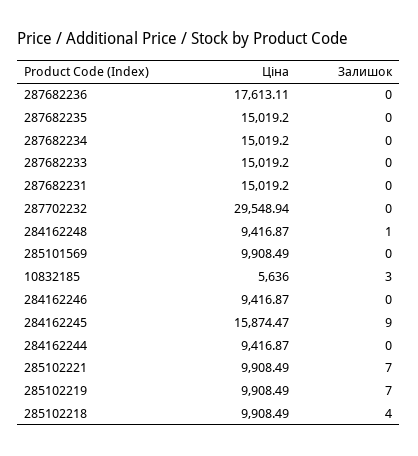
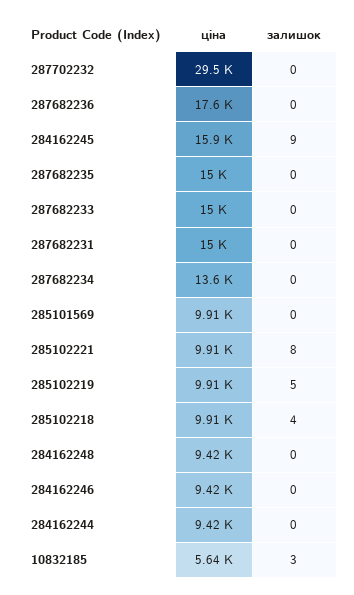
  {
    "Ціна": {
      "287682236": 17613.11,
      "287682235": 15019.2,
-     "287682234": 15019.2,
+     "287682234": 13600,
      "287682233": 15019.2,
      "287682231": 15019.2,
      "287702232": 29548.94,
      "284162248": 9416.87,
      "285101569": 9908.49,
      "10832185": 5636,
      "284162246": 9416.87,
      "284162245": 15874.47,
      "284162244": 9416.87,
      "285102221": 9908.49,
      "285102219": 9908.49,
      "285102218": 9908.49
    },
    "Залишок": {
      "287682236": 0,
      "287682235": 0,
      "287682234": 0,
      "287682233": 0,
      "287682231": 0,
      "287702232": 0,
-     "284162248": 1,
+     "284162248": 0,
      "285101569": 0,
      "10832185": 3,
      "284162246": 0,
      "284162245": 9,
      "284162244": 0,
-     "285102221": 7,
+     "285102221": 8,
-     "285102219": 7,
+     "285102219": 5,
      "285102218": 4
    }
  }

